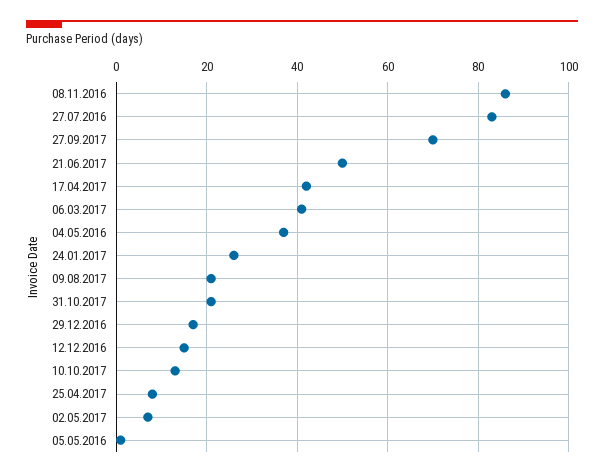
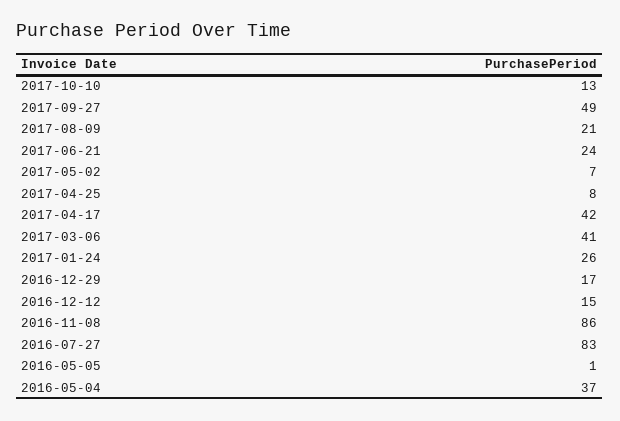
  {
    "08.11.2016": 86,
    "27.07.2016": 83,
-   "27.09.2017": 70,
+   "27.09.2017": 49,
-   "21.06.2017": 50,
+   "21.06.2017": 24,
    "17.04.2017": 42,
    "06.03.2017": 41,
    "04.05.2016": 37,
    "24.01.2017": 26,
    "09.08.2017": 21,
-   "31.10.2017": 20,
    "29.12.2016": 17,
    "12.12.2016": 15,
    "10.10.2017": 13,
    "25.04.2017": 8,
    "02.05.2017": 7,
    "05.05.2016": 1
  }

